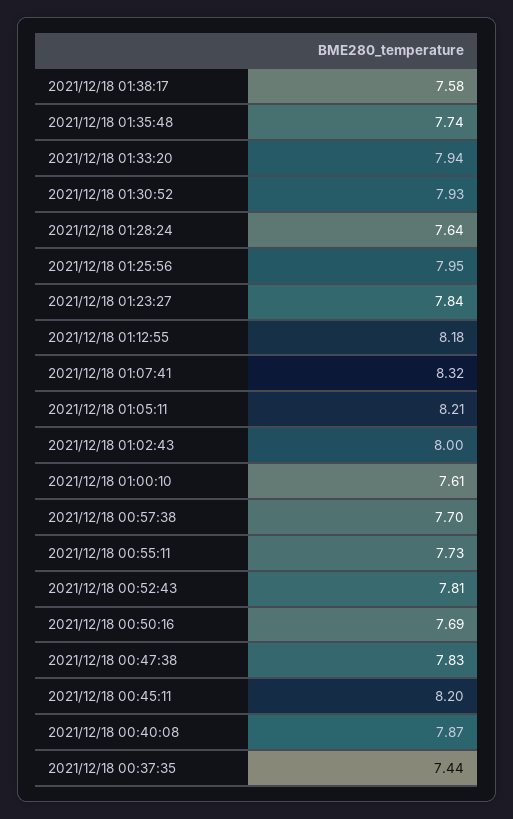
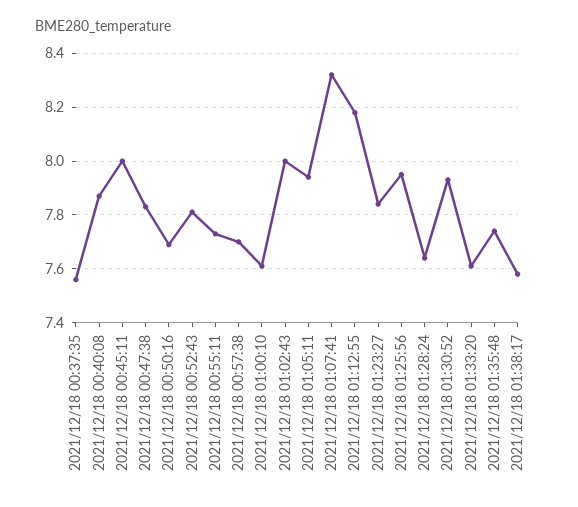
  {
    "2021/12/18 01:38:17": 7.58,
    "2021/12/18 01:35:48": 7.74,
-   "2021/12/18 01:33:20": 7.94,
+   "2021/12/18 01:33:20": 7.6,
    "2021/12/18 01:30:52": 7.93,
    "2021/12/18 01:28:24": 7.64,
    "2021/12/18 01:25:56": 7.95,
    "2021/12/18 01:23:27": 7.84,
    "2021/12/18 01:12:55": 8.18,
    "2021/12/18 01:07:41": 8.32,
-   "2021/12/18 01:05:11": 8.21,
+   "2021/12/18 01:05:11": 7.95,
    "2021/12/18 01:02:43": 8,
    "2021/12/18 01:00:10": 7.61,
    "2021/12/18 00:57:38": 7.7,
    "2021/12/18 00:55:11": 7.73,
    "2021/12/18 00:52:43": 7.81,
    "2021/12/18 00:50:16": 7.69,
    "2021/12/18 00:47:38": 7.83,
-   "2021/12/18 00:45:11": 8.2,
+   "2021/12/18 00:45:11": 8,
    "2021/12/18 00:40:08": 7.87,
-   "2021/12/18 00:37:35": 7.44
+   "2021/12/18 00:37:35": 7.55
  }

